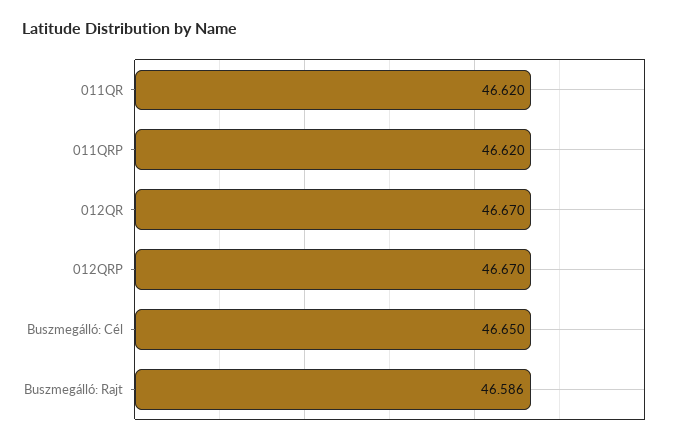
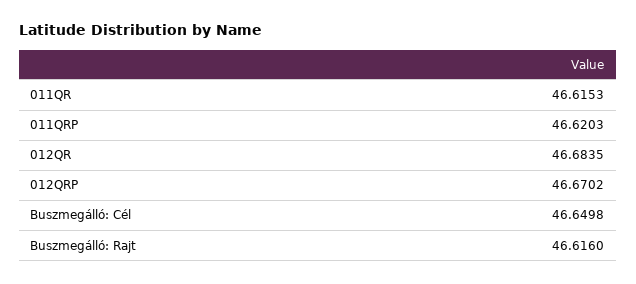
  {
-   "011QR": 46.62,
+   "011QR": 46.6153,
    "011QRP": 46.6203,
-   "012QR": 46.67,
+   "012QR": 46.6835,
    "012QRP": 46.6702,
    "Buszmegálló: Cél": 46.6498,
-   "Buszmegálló: Rajt": 46.586
+   "Buszmegálló: Rajt": 46.616
  }

